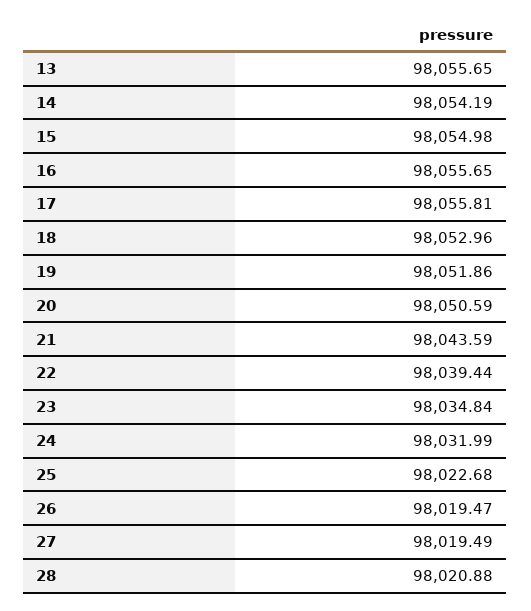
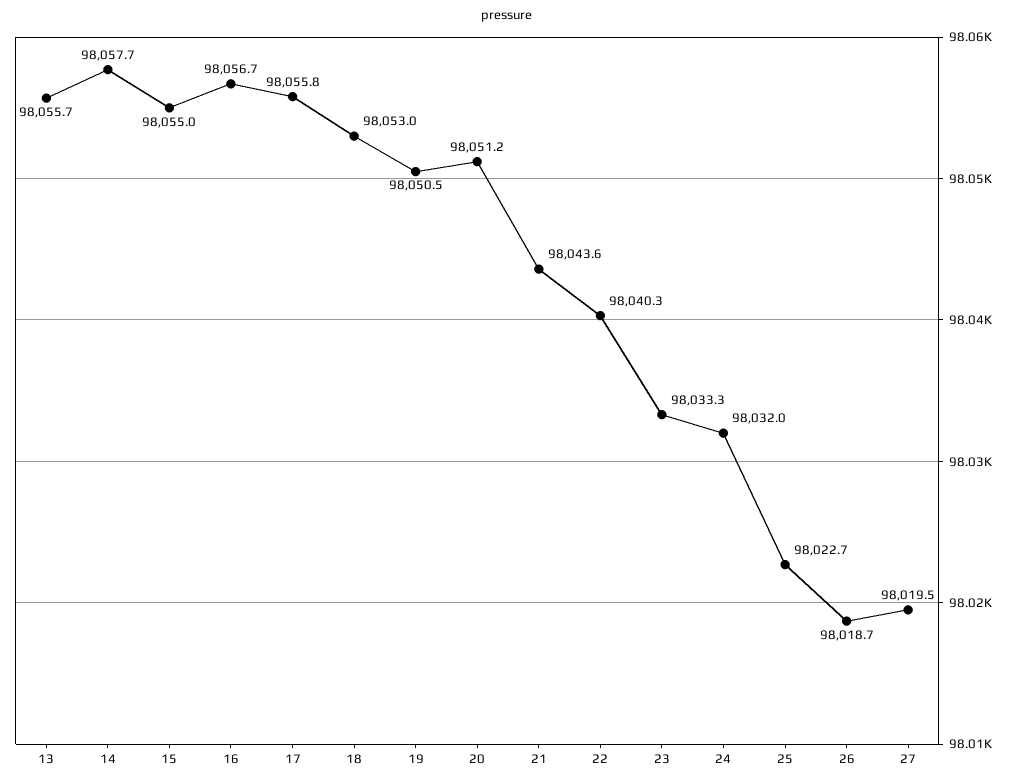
  {
    "13": 98055.65,
-   "14": 98054.19,
+   "14": 98057.7,
    "15": 98054.98,
-   "16": 98055.65,
+   "16": 98056.7,
    "17": 98055.81,
    "18": 98052.96,
-   "19": 98051.86,
+   "19": 98050.5,
-   "20": 98050.59,
+   "20": 98051.2,
    "21": 98043.59,
-   "22": 98039.44,
+   "22": 98040.3,
-   "23": 98034.84,
+   "23": 98033.3,
    "24": 98031.99,
    "25": 98022.68,
-   "26": 98019.47,
+   "26": 98018.7,
-   "27": 98019.49,
+   "27": 98019.49
-   "28": 98020.88
  }

